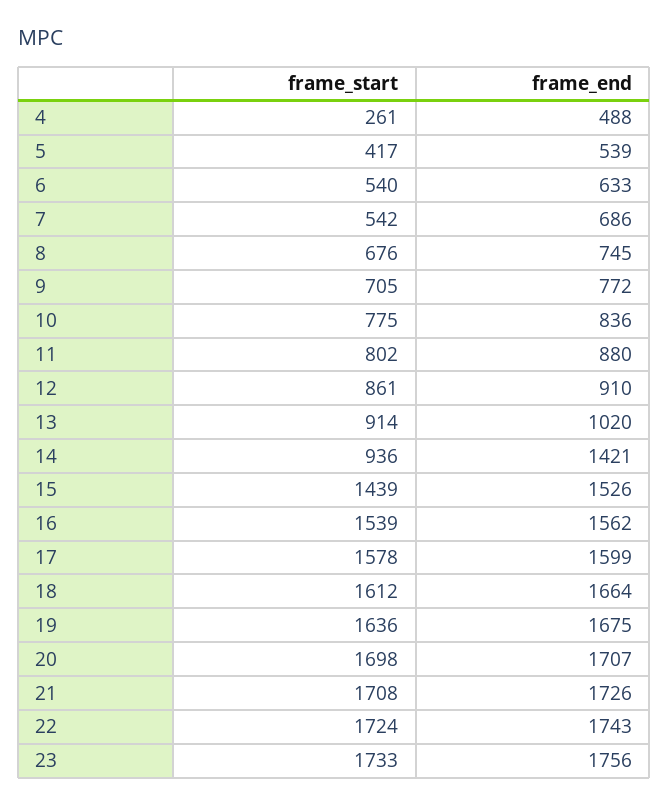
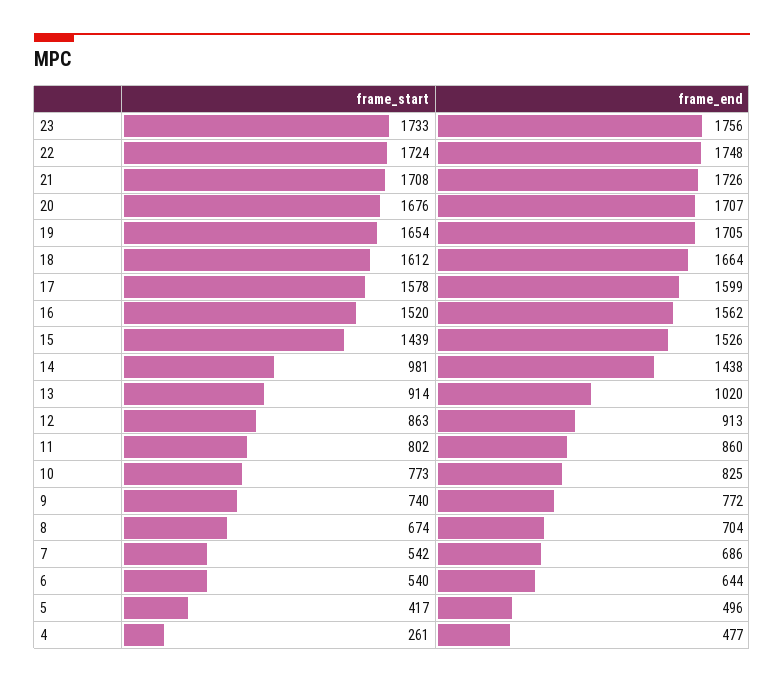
  {
    "frame_start": {
      "4": 261,
      "5": 417,
      "6": 540,
      "7": 542,
-     "8": 676,
+     "8": 674,
-     "9": 705,
+     "9": 740,
-     "10": 775,
+     "10": 773,
      "11": 802,
-     "12": 861,
+     "12": 863,
      "13": 914,
-     "14": 936,
+     "14": 981,
      "15": 1439,
-     "16": 1539,
+     "16": 1520,
      "17": 1578,
      "18": 1612,
-     "19": 1636,
+     "19": 1654,
-     "20": 1698,
+     "20": 1676,
      "21": 1708,
      "22": 1724,
      "23": 1733
    },
    "frame_end": {
-     "4": 488,
+     "4": 477,
-     "5": 539,
+     "5": 496,
-     "6": 633,
+     "6": 644,
      "7": 686,
-     "8": 745,
+     "8": 704,
      "9": 772,
-     "10": 836,
+     "10": 825,
-     "11": 880,
+     "11": 860,
-     "12": 910,
+     "12": 913,
      "13": 1020,
-     "14": 1421,
+     "14": 1438,
      "15": 1526,
      "16": 1562,
      "17": 1599,
      "18": 1664,
-     "19": 1675,
+     "19": 1705,
      "20": 1707,
      "21": 1726,
-     "22": 1743,
+     "22": 1748,
      "23": 1756
    }
  }

